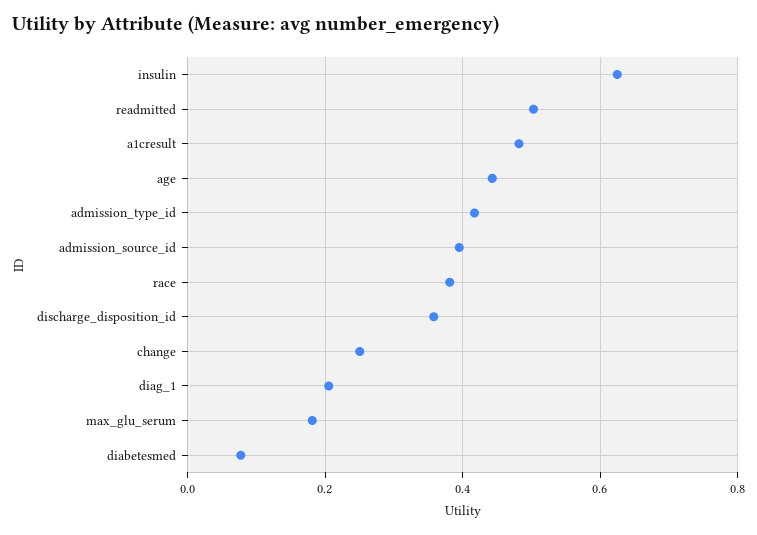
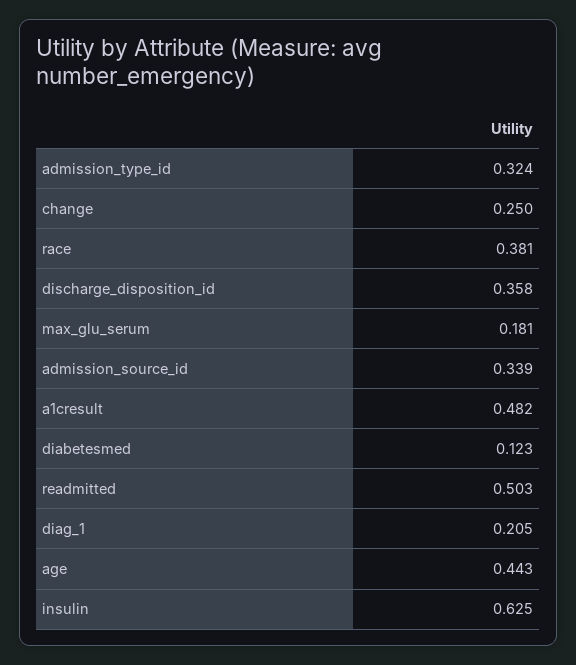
  {
    "insulin": 0.625,
    "readmitted": 0.503,
    "a1cresult": 0.482,
    "age": 0.443,
-   "admission_type_id": 0.42,
+   "admission_type_id": 0.324,
-   "admission_source_id": 0.4,
+   "admission_source_id": 0.339,
    "race": 0.381,
    "discharge_disposition_id": 0.358,
    "change": 0.25,
    "diag_1": 0.205,
    "max_glu_serum": 0.181,
-   "diabetesmed": 0.08
+   "diabetesmed": 0.123
  }

